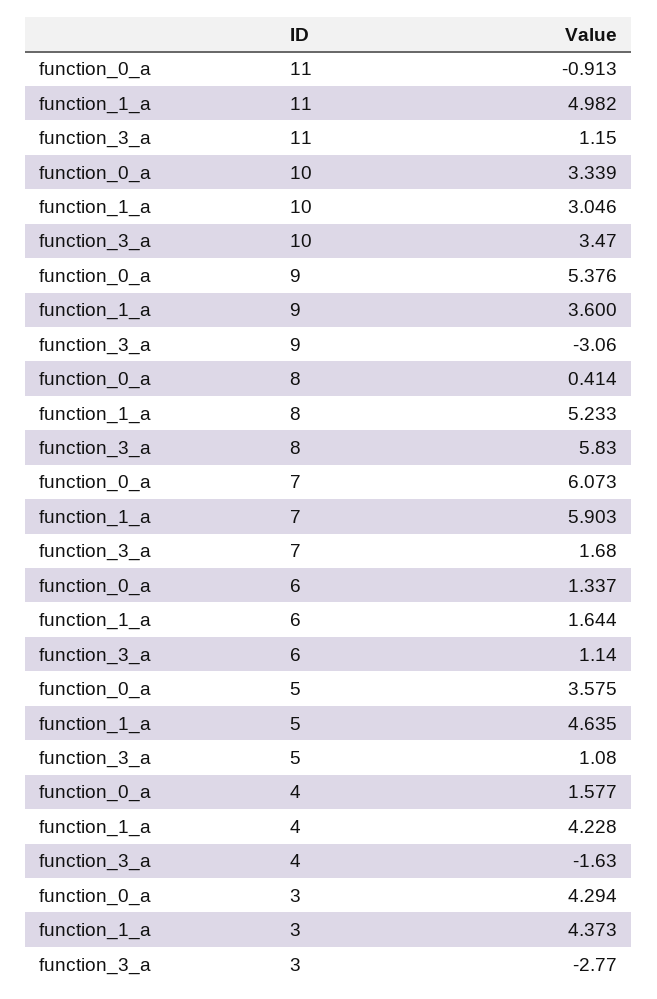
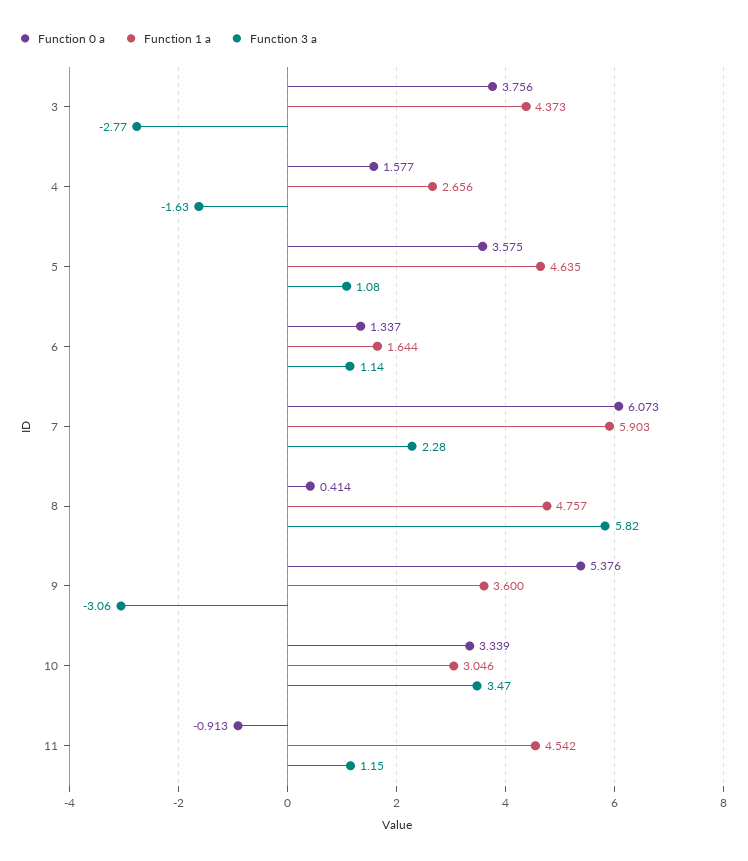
  {
    "function_0_a": {
      "11": -0.913,
      "10": 3.339,
      "9": 5.376,
      "8": 0.414,
      "7": 6.073,
      "6": 1.337,
      "5": 3.575,
      "4": 1.577,
-     "3": 4.294
+     "3": 3.756
    },
    "function_1_a": {
-     "11": 4.982,
+     "11": 4.542,
      "10": 3.046,
      "9": 3.6,
-     "8": 5.233,
+     "8": 4.757,
      "7": 5.903,
      "6": 1.644,
      "5": 4.635,
-     "4": 4.228,
+     "4": 2.656,
      "3": 4.373
    },
    "function_3_a": {
      "11": 1.15,
      "10": 3.47,
      "9": -3.06,
-     "8": 5.83,
+     "8": 5.82,
-     "7": 1.68,
+     "7": 2.28,
      "6": 1.14,
      "5": 1.08,
      "4": -1.63,
      "3": -2.77
    }
  }

